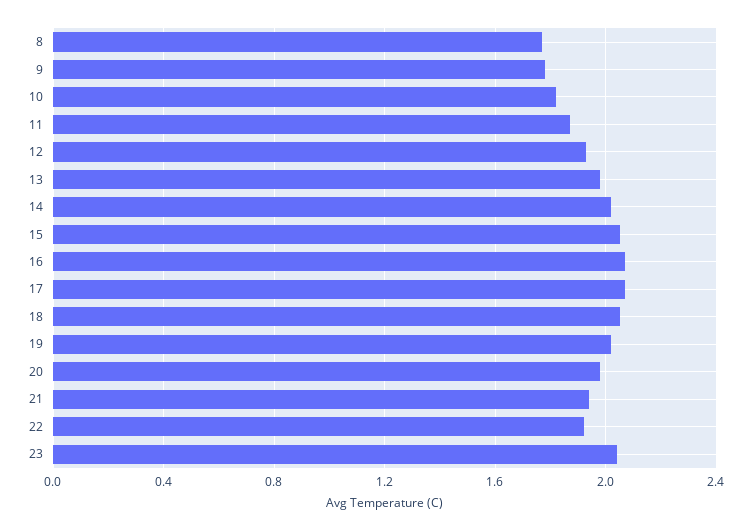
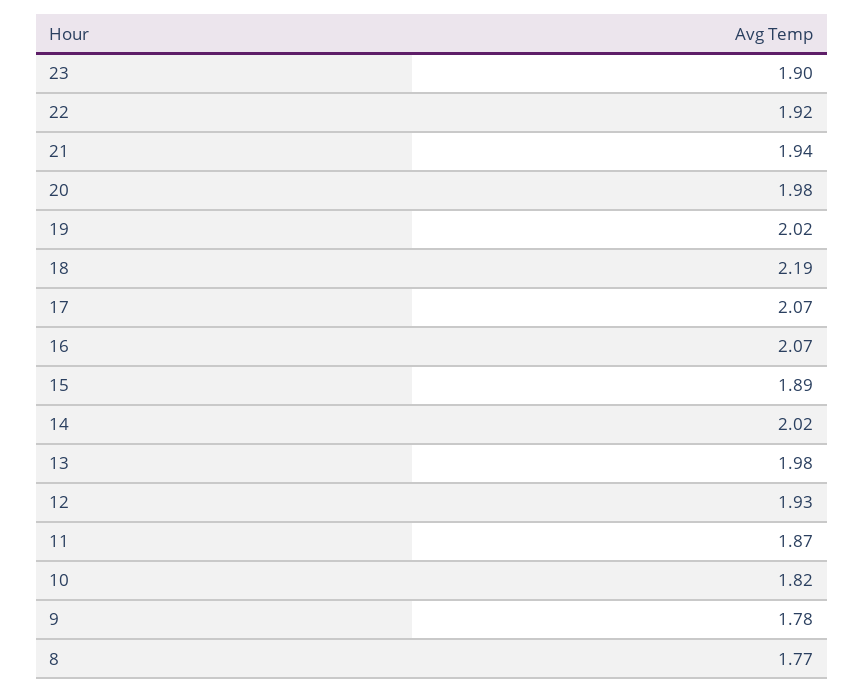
  {
    "8": 1.77,
    "9": 1.78,
    "10": 1.82,
    "11": 1.87,
    "12": 1.93,
    "13": 1.98,
    "14": 2.02,
-   "15": 2.05,
+   "15": 1.89,
    "16": 2.07,
    "17": 2.07,
-   "18": 2.05,
+   "18": 2.19,
    "19": 2.02,
    "20": 1.98,
    "21": 1.94,
    "22": 1.92,
-   "23": 2.05
+   "23": 1.9
  }

